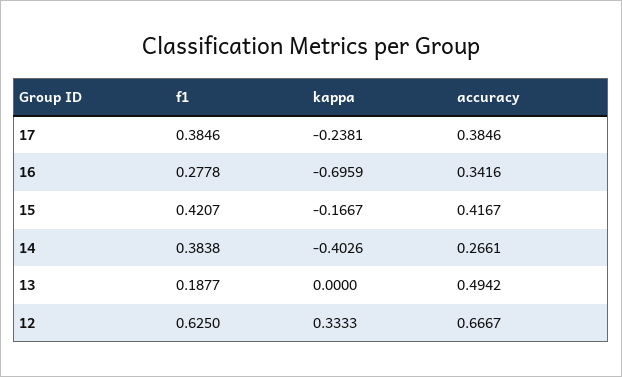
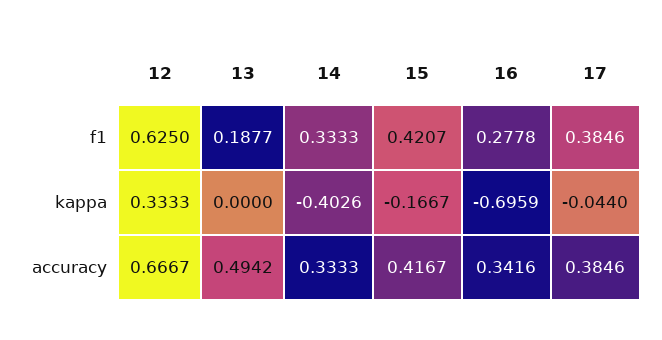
  {
    "f1": {
      "17": 0.3846,
      "16": 0.2778,
      "15": 0.4207,
-     "14": 0.3838,
+     "14": 0.3333,
      "13": 0.1877,
      "12": 0.625
    },
    "kappa": {
-     "17": -0.2381,
+     "17": -0.044,
      "16": -0.6959,
      "15": -0.1667,
      "14": -0.4026,
      "13": 0,
      "12": 0.3333
    },
    "accuracy": {
      "17": 0.3846,
      "16": 0.3416,
      "15": 0.4167,
-     "14": 0.2661,
+     "14": 0.3333,
      "13": 0.4942,
      "12": 0.6667
    }
  }

